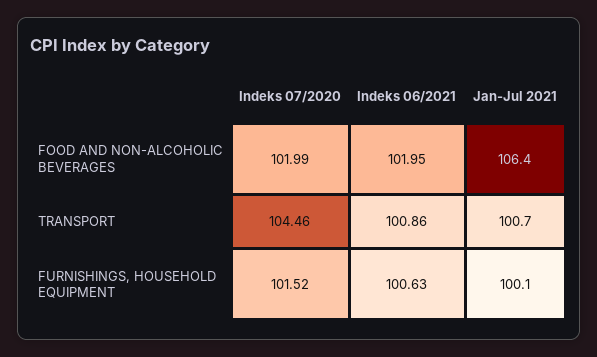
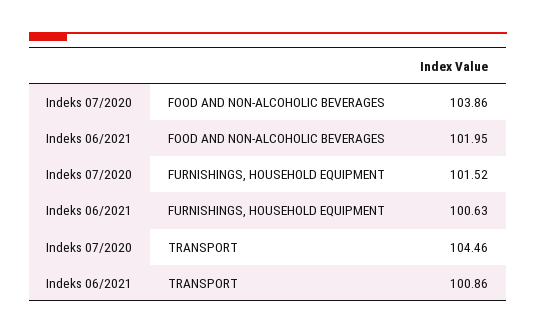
  {
    "Indeks 07/2020": {
-     "FOOD AND NON-ALCOHOLIC BEVERAGES": 101.99,
+     "FOOD AND NON-ALCOHOLIC BEVERAGES": 103.86,
      "TRANSPORT": 104.46,
      "FURNISHINGS, HOUSEHOLD EQUIPMENT": 101.52
    },
    "Indeks 06/2021": {
      "FOOD AND NON-ALCOHOLIC BEVERAGES": 101.95,
      "TRANSPORT": 100.86,
      "FURNISHINGS, HOUSEHOLD EQUIPMENT": 100.63
-   },
+   }
-   "Jan-Jul 2021": {
-     "FOOD AND NON-ALCOHOLIC BEVERAGES": 106.4,
-     "TRANSPORT": 100.7,
-     "FURNISHINGS, HOUSEHOLD EQUIPMENT": 100.1
-   }
  }

